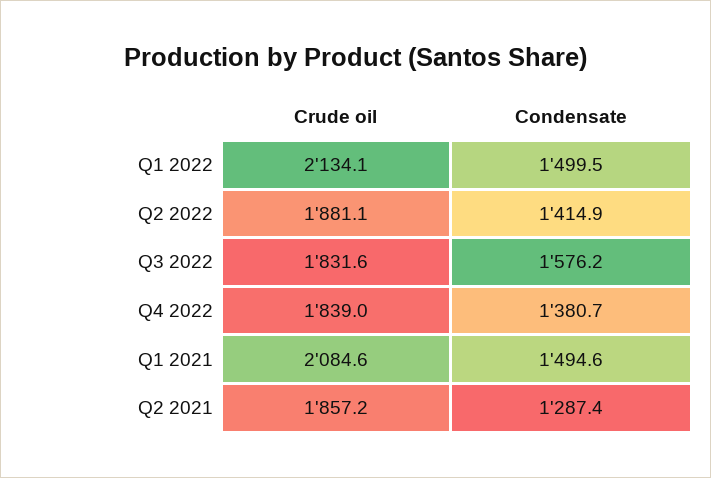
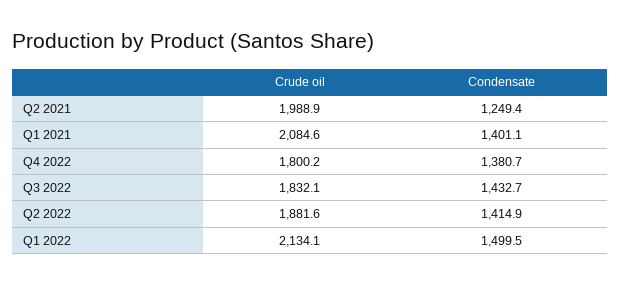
  {
    "Crude oil": {
      "Q1 2022": 2134.1,
-     "Q2 2022": 1881.1,
+     "Q2 2022": 1881.6,
-     "Q3 2022": 1831.6,
+     "Q3 2022": 1832.1,
-     "Q4 2022": 1839,
+     "Q4 2022": 1800.2,
      "Q1 2021": 2084.6,
-     "Q2 2021": 1857.2
+     "Q2 2021": 1988.9
    },
    "Condensate": {
      "Q1 2022": 1499.5,
      "Q2 2022": 1414.9,
-     "Q3 2022": 1576.2,
+     "Q3 2022": 1432.7,
      "Q4 2022": 1380.7,
-     "Q1 2021": 1494.6,
+     "Q1 2021": 1401.1,
-     "Q2 2021": 1287.4
+     "Q2 2021": 1249.4
    }
  }

